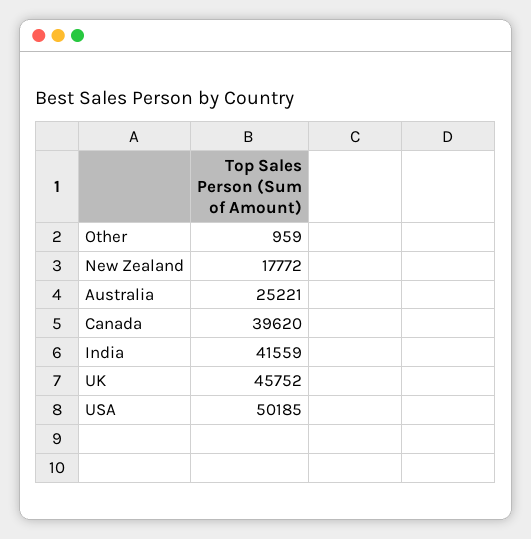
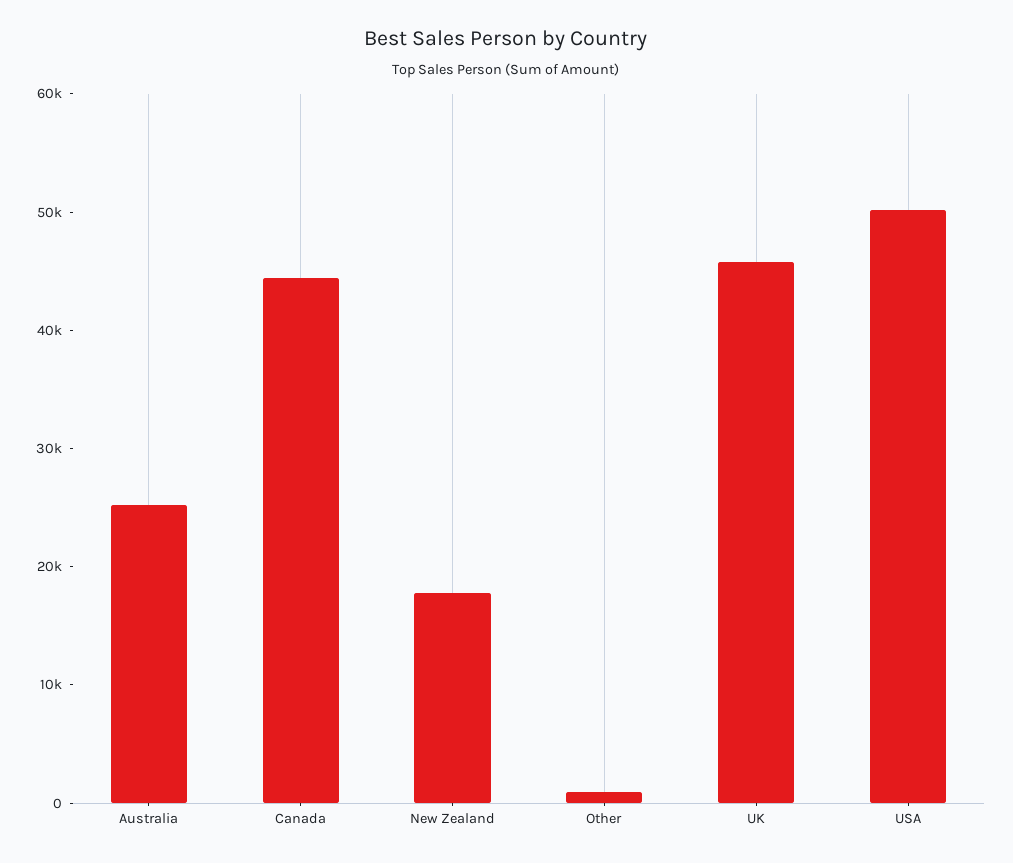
  {
    "Other": 959,
    "New Zealand": 17772,
    "Australia": 25221,
-   "Canada": 39620,
+   "Canada": 44000,
-   "India": 41559,
    "UK": 45752,
    "USA": 50185
  }

